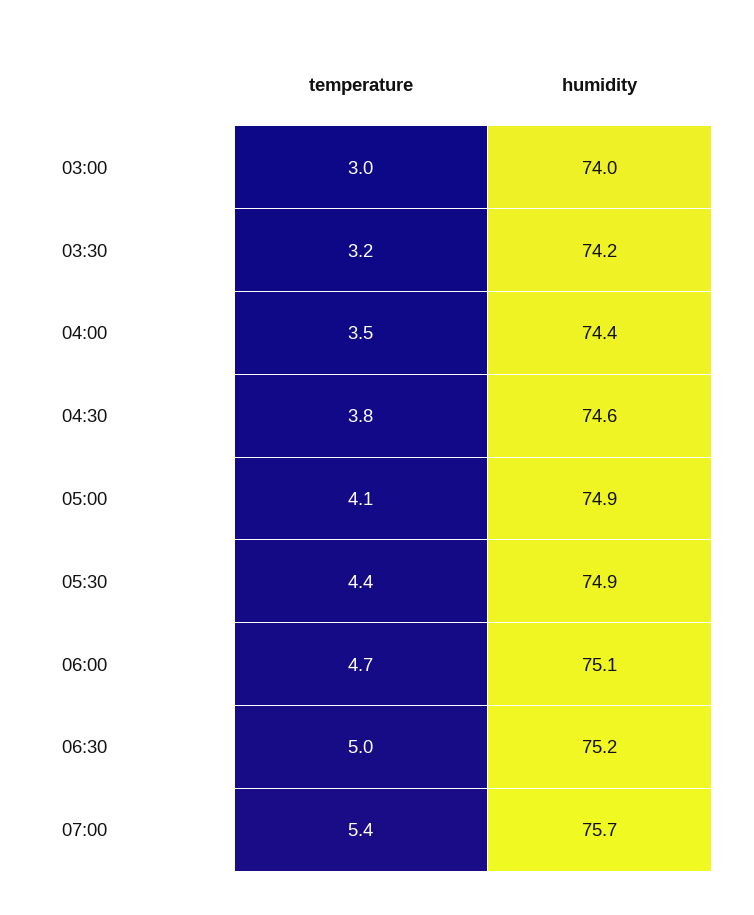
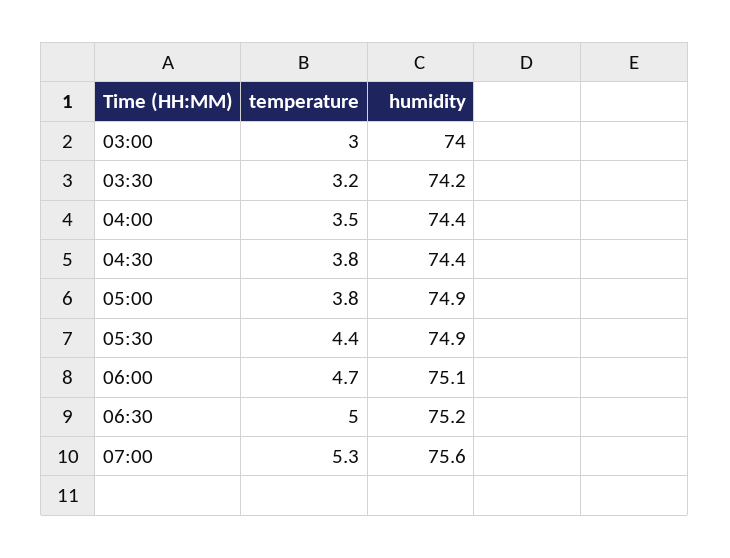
  {
    "temperature": {
      "03:00": 3,
      "03:30": 3.2,
      "04:00": 3.5,
      "04:30": 3.8,
-     "05:00": 4.1,
+     "05:00": 3.8,
      "05:30": 4.4,
      "06:00": 4.7,
      "06:30": 5,
-     "07:00": 5.4
+     "07:00": 5.3
    },
    "humidity": {
      "03:00": 74,
      "03:30": 74.2,
      "04:00": 74.4,
-     "04:30": 74.6,
+     "04:30": 74.4,
      "05:00": 74.9,
      "05:30": 74.9,
      "06:00": 75.1,
      "06:30": 75.2,
-     "07:00": 75.7
+     "07:00": 75.6
    }
  }

